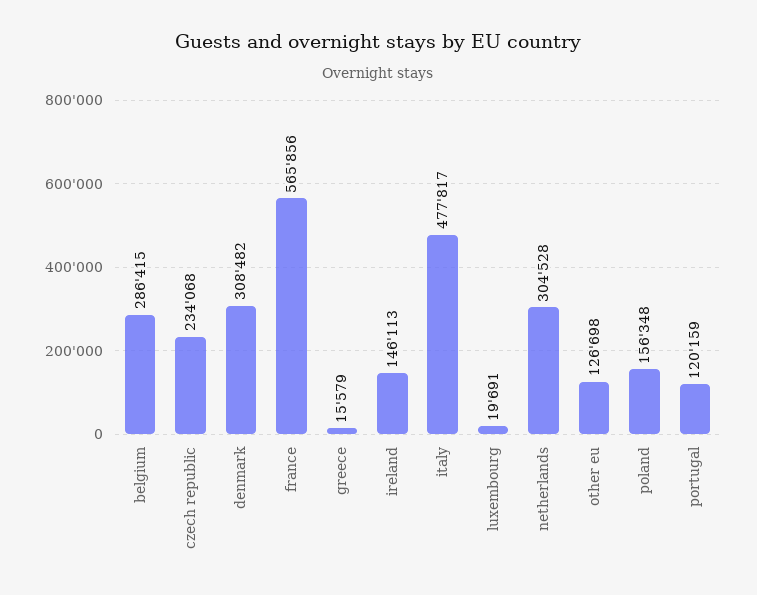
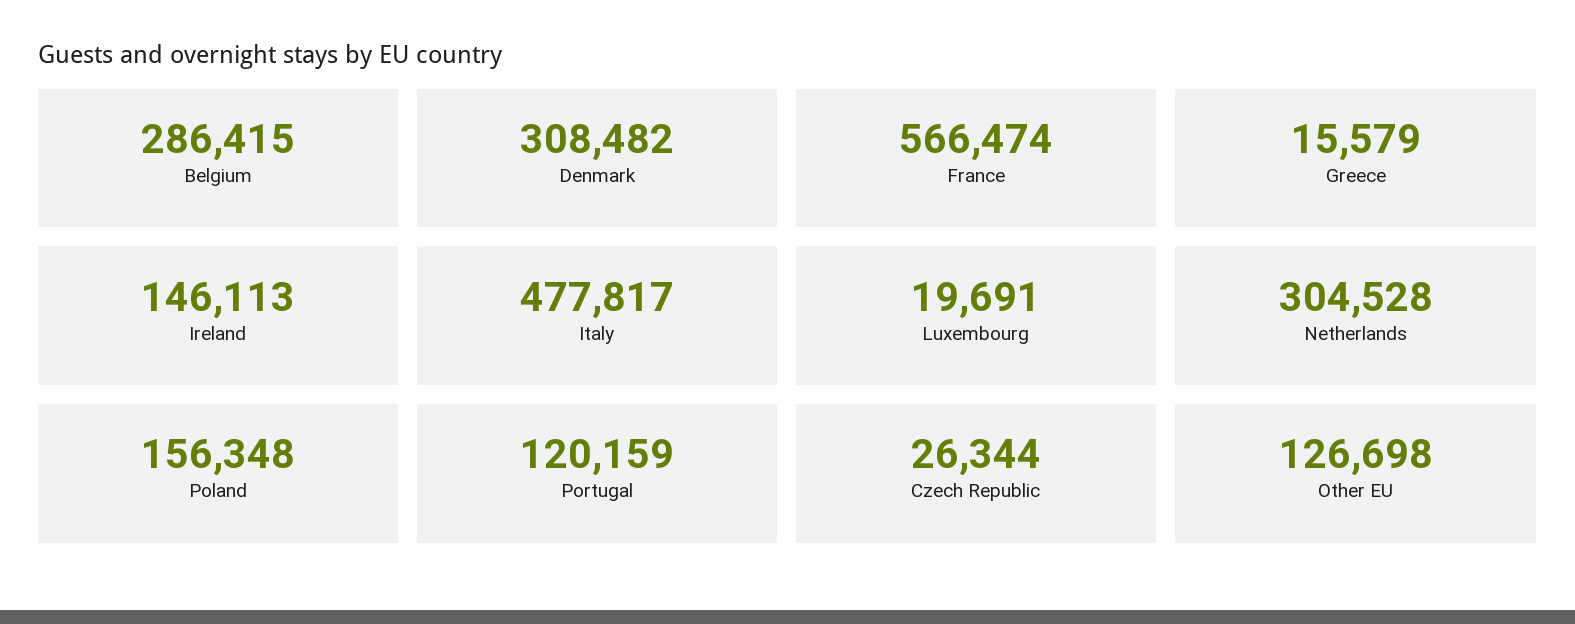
  {
    "belgium": 286415,
-   "czech republic": 234068,
+   "czech republic": 26344,
    "denmark": 308482,
-   "france": 565856,
+   "france": 566474,
    "greece": 15579,
    "ireland": 146113,
    "italy": 477817,
    "luxembourg": 19691,
    "netherlands": 304528,
    "other eu": 126698,
    "poland": 156348,
    "portugal": 120159
  }

